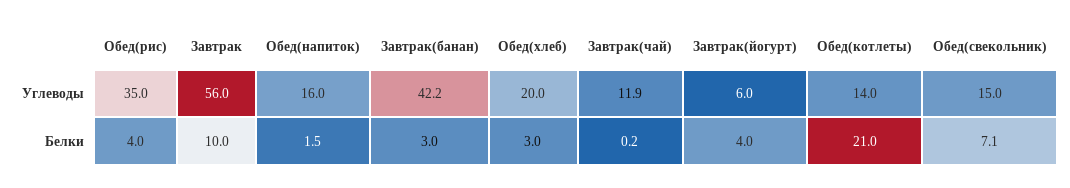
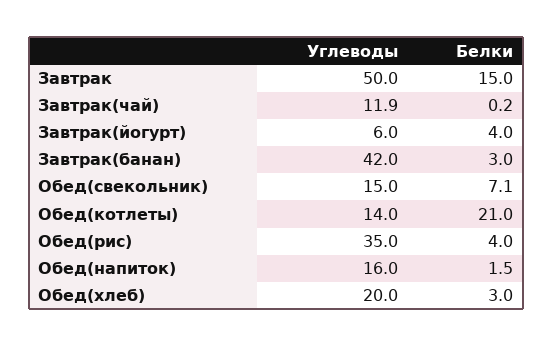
  {
    "Обед(рис)": {
      "Углеводы": 35,
      "Белки": 4
    },
    "Завтрак": {
-     "Углеводы": 56,
+     "Углеводы": 50,
-     "Белки": 10
+     "Белки": 15
    },
    "Обед(напиток)": {
      "Углеводы": 16,
      "Белки": 1.5
    },
    "Завтрак(банан)": {
-     "Углеводы": 42.2,
+     "Углеводы": 42,
      "Белки": 3
    },
    "Обед(хлеб)": {
      "Углеводы": 20,
      "Белки": 3
    },
    "Завтрак(чай)": {
      "Углеводы": 11.9,
      "Белки": 0.2
    },
    "Завтрак(йогурт)": {
      "Углеводы": 6,
      "Белки": 4
    },
    "Обед(котлеты)": {
      "Углеводы": 14,
      "Белки": 21
    },
    "Обед(свекольник)": {
      "Углеводы": 15,
      "Белки": 7.1
    }
  }

